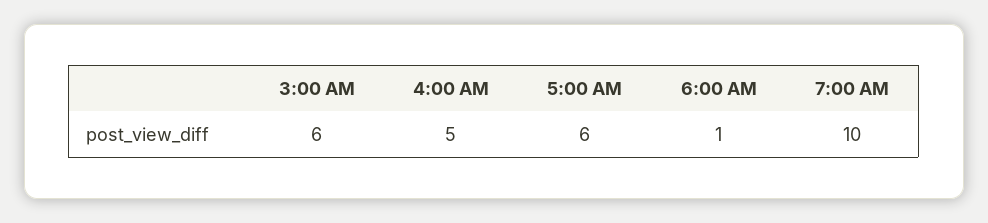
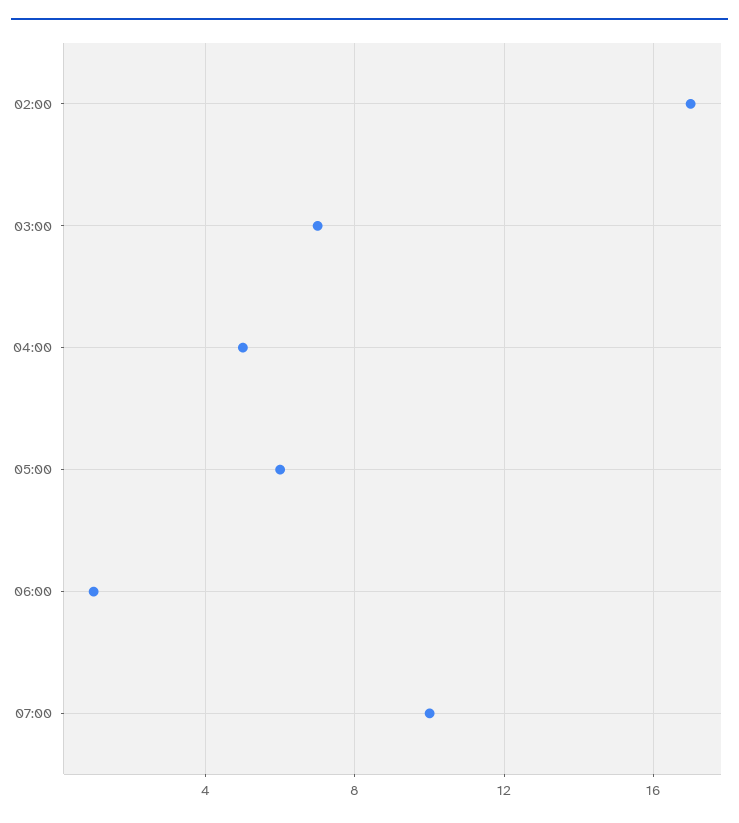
  {
-   "3:00 AM": 6,
+   "3:00 AM": 7,
    "4:00 AM": 5,
    "5:00 AM": 6,
    "6:00 AM": 1,
-   "7:00 AM": 10
+   "7:00 AM": 10,
+   "02:00": 17
  }

